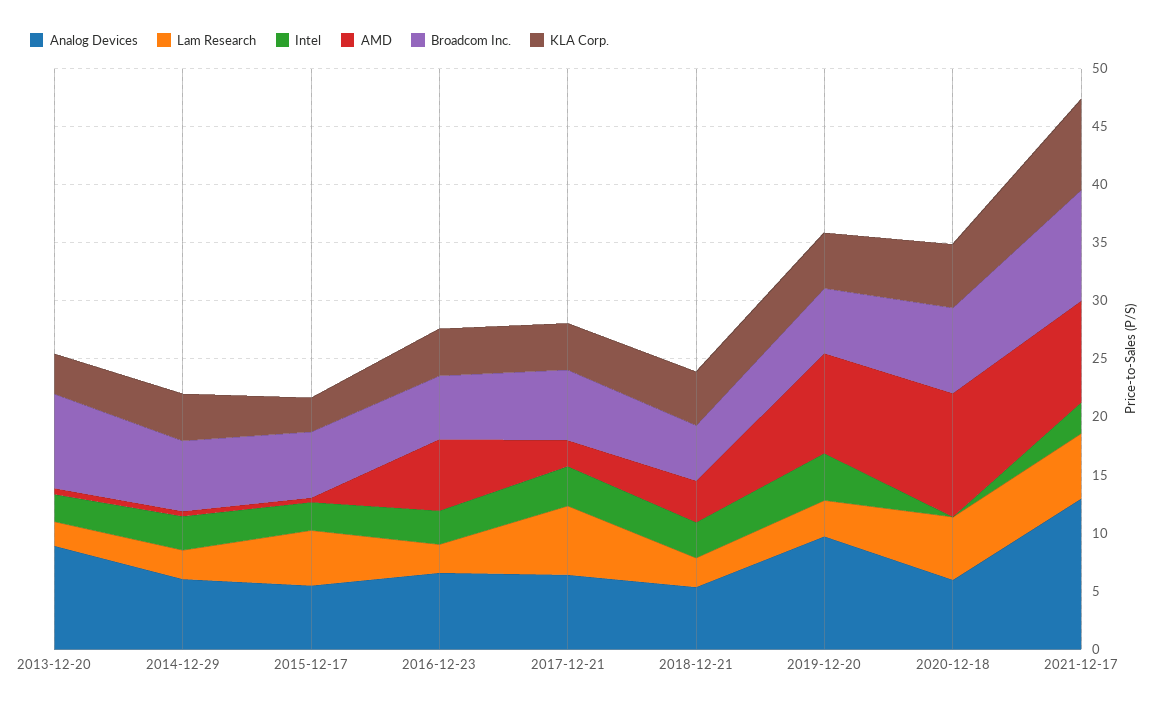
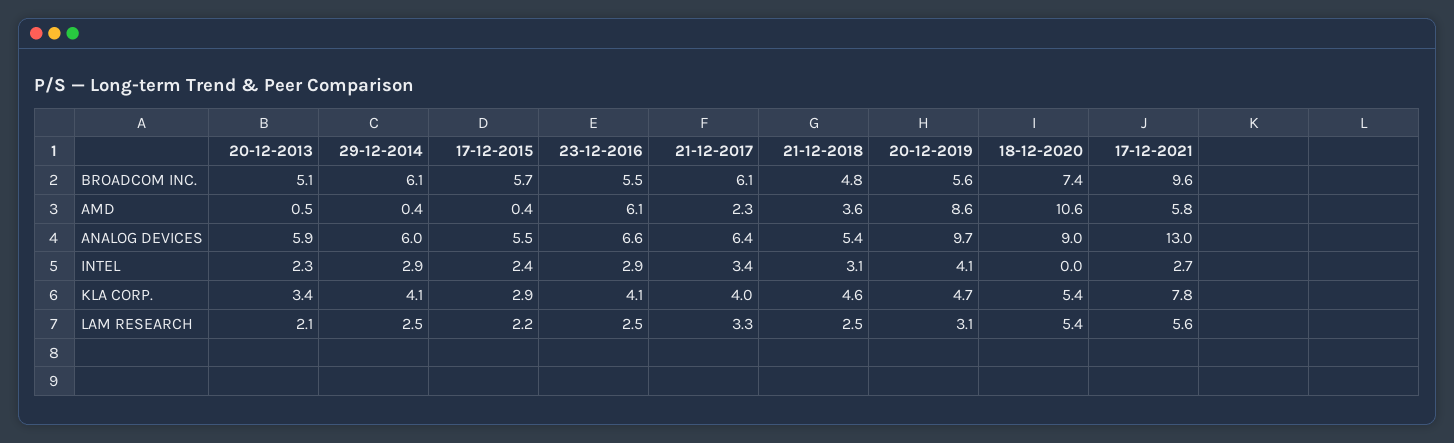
  {
    "Analog Devices": {
-     "2013-12-20": 9,
+     "2013-12-20": 5.9,
      "2014-12-29": 6,
      "2015-12-17": 5.5,
      "2016-12-23": 6.6,
      "2017-12-21": 6.4,
      "2018-12-21": 5.4,
      "2019-12-20": 9.7,
-     "2020-12-18": 6,
+     "2020-12-18": 9,
      "2021-12-17": 13
    },
    "Lam Research": {
      "2013-12-20": 2.1,
      "2014-12-29": 2.5,
-     "2015-12-17": 5,
+     "2015-12-17": 2.2,
      "2016-12-23": 2.5,
-     "2017-12-21": 6,
+     "2017-12-21": 3.3,
      "2018-12-21": 2.5,
      "2019-12-20": 3.1,
      "2020-12-18": 5.4,
      "2021-12-17": 5.6
    },
    "Intel": {
      "2013-12-20": 2.3,
      "2014-12-29": 2.9,
      "2015-12-17": 2.4,
      "2016-12-23": 2.9,
      "2017-12-21": 3.4,
      "2018-12-21": 3.1,
      "2019-12-20": 4.1,
      "2020-12-18": 0,
      "2021-12-17": 2.7
    },
    "AMD": {
      "2013-12-20": 0.5,
      "2014-12-29": 0.4,
      "2015-12-17": 0.4,
      "2016-12-23": 6.1,
      "2017-12-21": 2.3,
      "2018-12-21": 3.6,
      "2019-12-20": 8.6,
      "2020-12-18": 10.6,
-     "2021-12-17": 9
+     "2021-12-17": 5.8
    },
    "Broadcom Inc.": {
-     "2013-12-20": 8,
+     "2013-12-20": 5.1,
      "2014-12-29": 6.1,
      "2015-12-17": 5.7,
      "2016-12-23": 5.5,
      "2017-12-21": 6.1,
      "2018-12-21": 4.8,
      "2019-12-20": 5.6,
      "2020-12-18": 7.4,
      "2021-12-17": 9.6
    },
    "KLA Corp.": {
      "2013-12-20": 3.4,
      "2014-12-29": 4.1,
      "2015-12-17": 2.9,
      "2016-12-23": 4.1,
      "2017-12-21": 4,
      "2018-12-21": 4.6,
      "2019-12-20": 4.7,
      "2020-12-18": 5.4,
      "2021-12-17": 7.8
    }
  }

